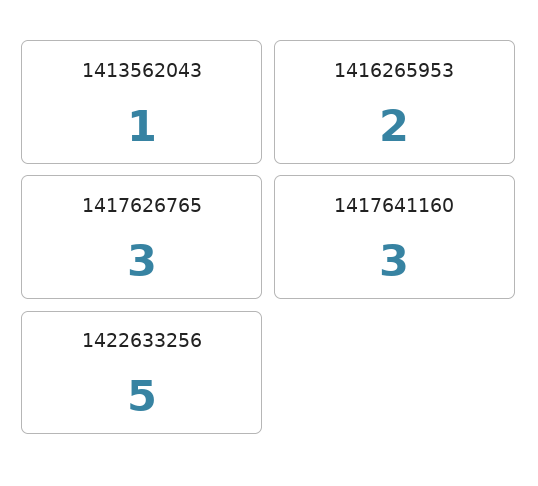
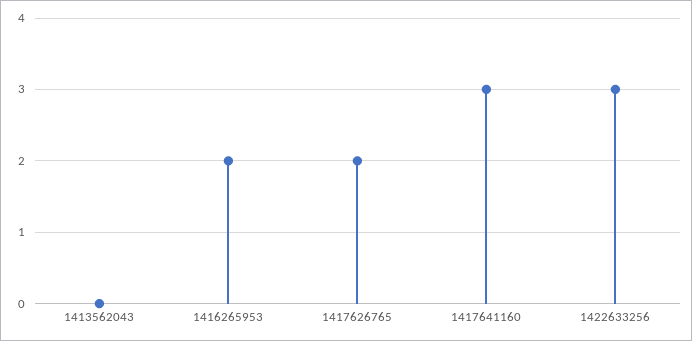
  {
-   "1413562043": 1,
+   "1413562043": 0,
    "1416265953": 2,
-   "1417626765": 3,
+   "1417626765": 2,
    "1417641160": 3,
-   "1422633256": 5
+   "1422633256": 3
  }

